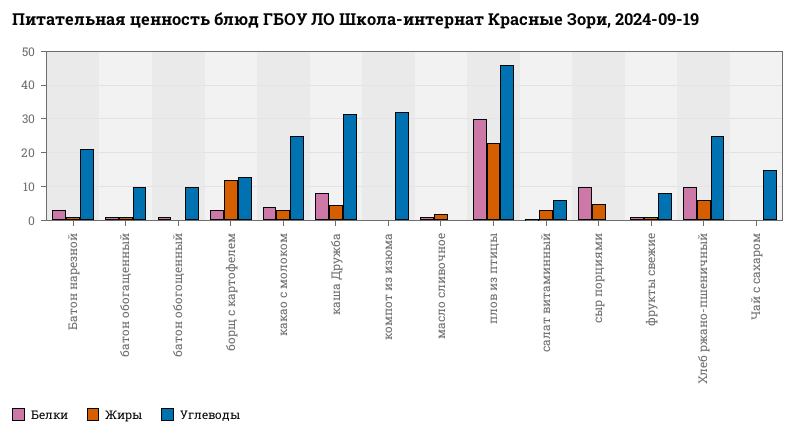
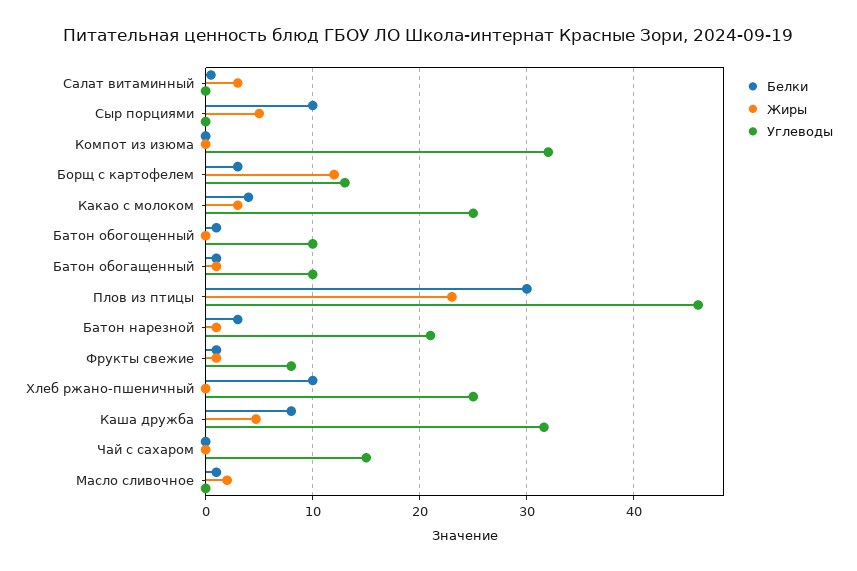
  {
    "Белки": {
      "Батон нарезной": 3,
      "батон обогащенный": 1,
      "батон обогощенный": 1,
      "борщ с картофелем": 3,
      "какао с молоком": 4,
      "каша Дружба": 8,
      "компот из изюма": 0,
      "масло сливочное": 1,
      "плов из птицы": 30,
      "салат витаминный": 1,
      "сыр порциями": 10,
      "фрукты свежие": 1,
      "Хлеб ржано-пшеничный": 10,
      "Чай с сахаром": 0
    },
    "Жиры": {
      "Батон нарезной": 1,
      "батон обогащенный": 1,
      "батон обогощенный": 0,
      "борщ с картофелем": 12,
      "какао с молоком": 3,
      "каша Дружба": 5,
      "компот из изюма": 0,
      "масло сливочное": 2,
      "плов из птицы": 23,
      "салат витаминный": 3,
      "сыр порциями": 5,
      "фрукты свежие": 1,
-     "Хлеб ржано-пшеничный": 6,
+     "Хлеб ржано-пшеничный": 0,
      "Чай с сахаром": 0
    },
    "Углеводы": {
      "Батон нарезной": 21,
      "батон обогащенный": 10,
      "батон обогощенный": 10,
      "борщ с картофелем": 13,
      "какао с молоком": 25,
      "каша Дружба": 32,
      "компот из изюма": 32,
      "масло сливочное": 0,
      "плов из птицы": 46,
-     "салат витаминный": 6,
+     "салат витаминный": 0,
      "сыр порциями": 0,
      "фрукты свежие": 8,
      "Хлеб ржано-пшеничный": 25,
      "Чай с сахаром": 15
    }
  }

